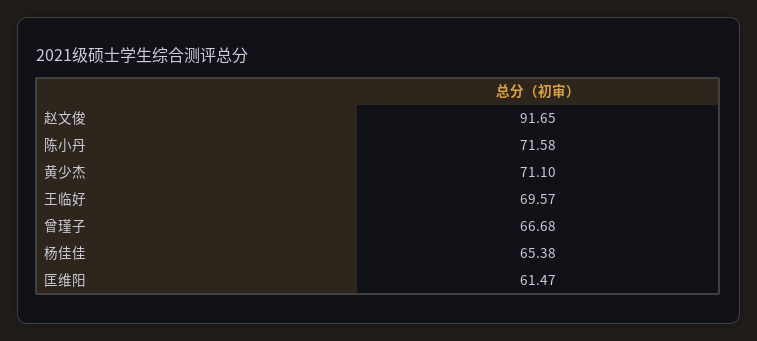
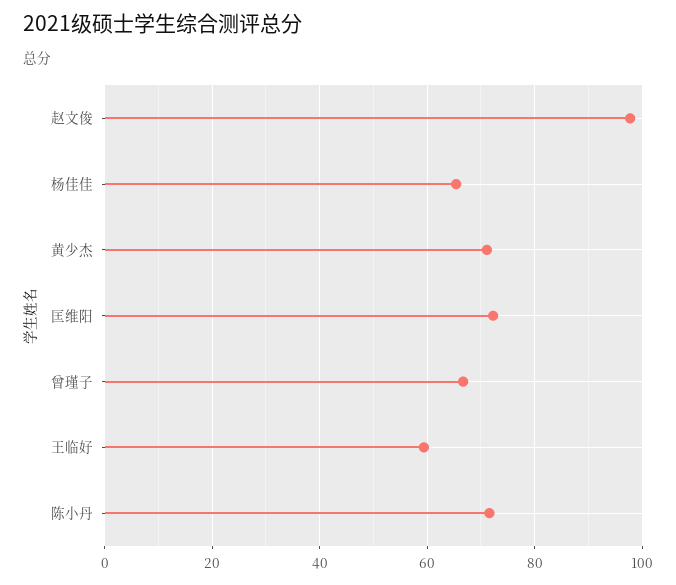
  {
-   "赵文俊": 91.65,
+   "赵文俊": 98,
    "陈小丹": 71.58,
    "黄少杰": 71.1,
-   "王临好": 69.57,
+   "王临好": 60,
    "曾瑾子": 66.68,
    "杨佳佳": 65.38,
-   "匡维阳": 61.47
+   "匡维阳": 72
  }

